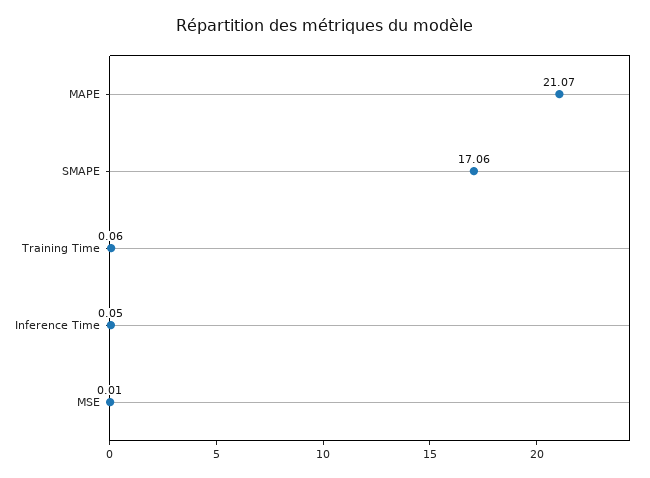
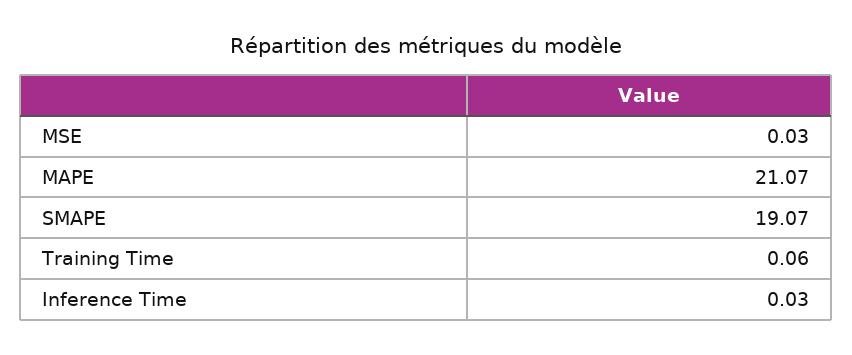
  {
    "MAPE": 21.07,
-   "SMAPE": 17.06,
+   "SMAPE": 19.07,
    "Training Time": 0.06,
-   "Inference Time": 0.05,
+   "Inference Time": 0.03,
-   "MSE": 0.01
+   "MSE": 0.03
  }

